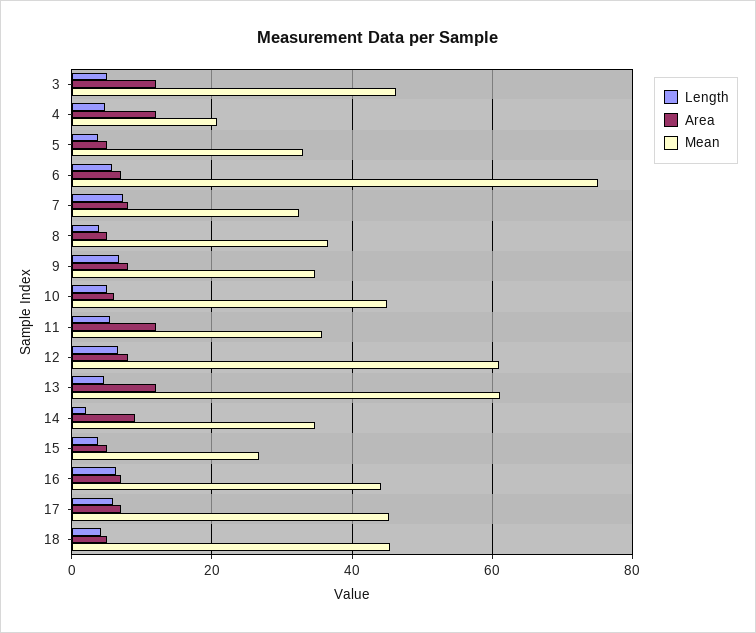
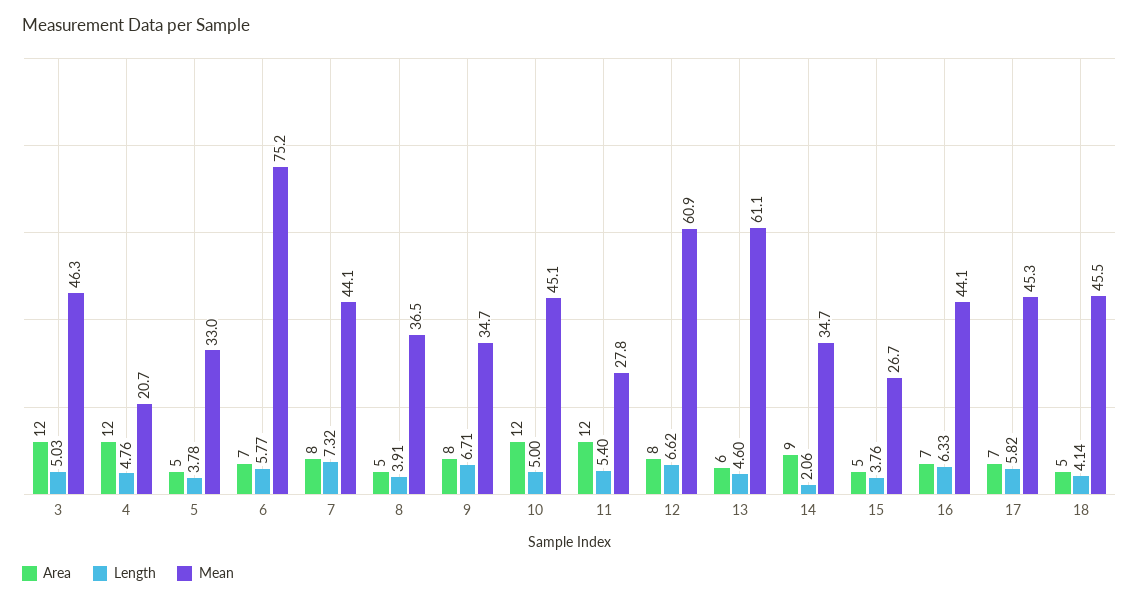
  {
    "Length": {
      "3": 5.03,
      "4": 4.76,
      "5": 3.78,
      "6": 5.77,
      "7": 7.32,
      "8": 3.91,
      "9": 6.71,
      "10": 5,
      "11": 5.4,
      "12": 6.62,
      "13": 4.6,
      "14": 2.06,
      "15": 3.76,
      "16": 6.33,
      "17": 5.82,
      "18": 4.14
    },
    "Area": {
      "3": 12,
      "4": 12,
      "5": 5,
      "6": 7,
      "7": 8,
      "8": 5,
      "9": 8,
-     "10": 6,
+     "10": 12,
      "11": 12,
      "12": 8,
-     "13": 12,
+     "13": 6,
      "14": 9,
      "15": 5,
      "16": 7,
      "17": 7,
      "18": 5
    },
    "Mean": {
      "3": 46.3,
      "4": 20.7,
      "5": 33,
      "6": 75.2,
-     "7": 32,
+     "7": 44.1,
      "8": 36.5,
      "9": 34.7,
      "10": 45.1,
-     "11": 36,
+     "11": 27.8,
      "12": 60.9,
      "13": 61.1,
      "14": 34.7,
      "15": 26.7,
      "16": 44.1,
      "17": 45.3,
      "18": 45.5
    }
  }

